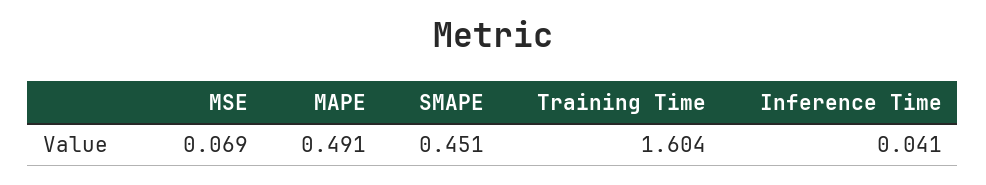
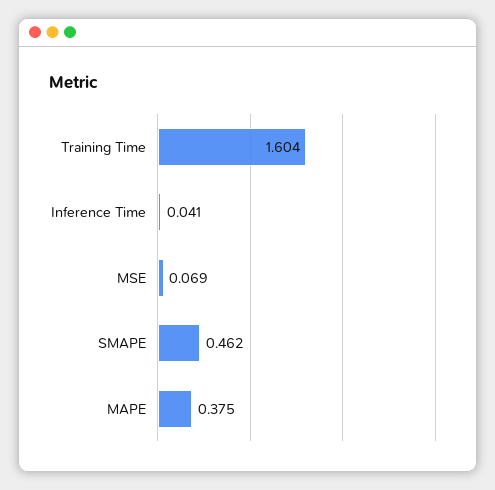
  {
    "MSE": 0.069,
-   "MAPE": 0.491,
+   "MAPE": 0.375,
-   "SMAPE": 0.451,
+   "SMAPE": 0.462,
    "Training Time": 1.604,
    "Inference Time": 0.041
  }

